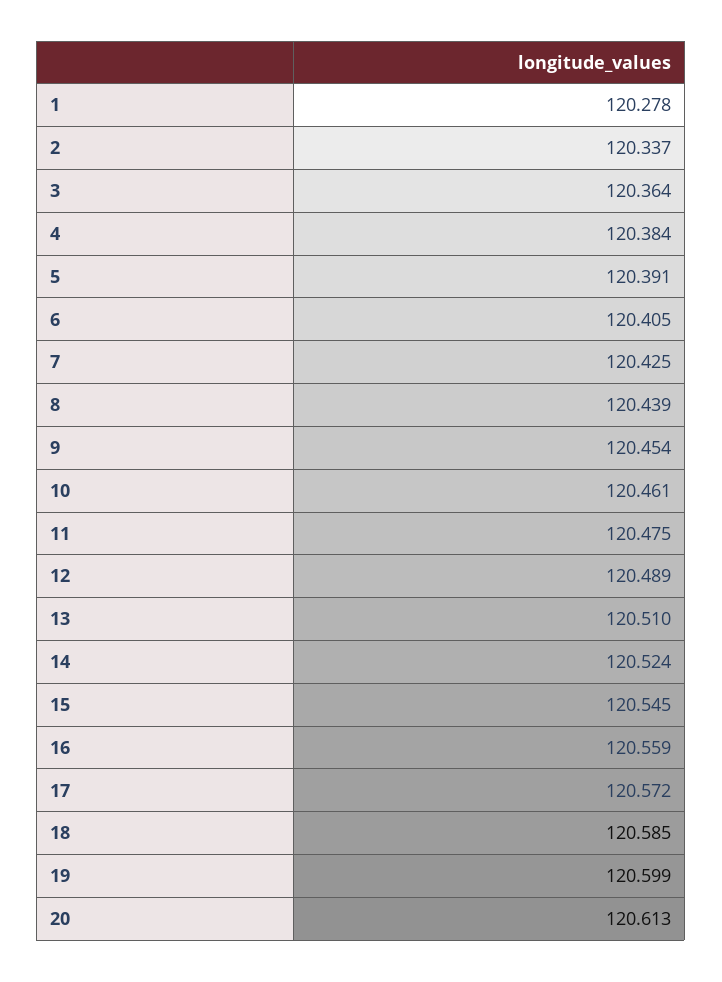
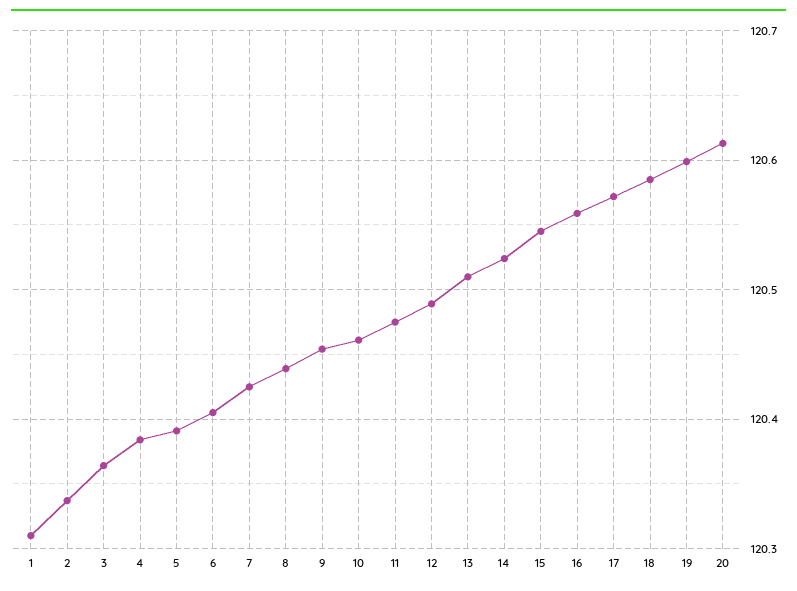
  {
-   "1": 120.278,
+   "1": 120.31,
    "2": 120.337,
    "3": 120.364,
    "4": 120.384,
    "5": 120.391,
    "6": 120.405,
    "7": 120.425,
    "8": 120.439,
    "9": 120.454,
    "10": 120.461,
    "11": 120.475,
    "12": 120.489,
    "13": 120.51,
    "14": 120.524,
    "15": 120.545,
    "16": 120.559,
    "17": 120.572,
    "18": 120.585,
    "19": 120.599,
    "20": 120.613
  }

